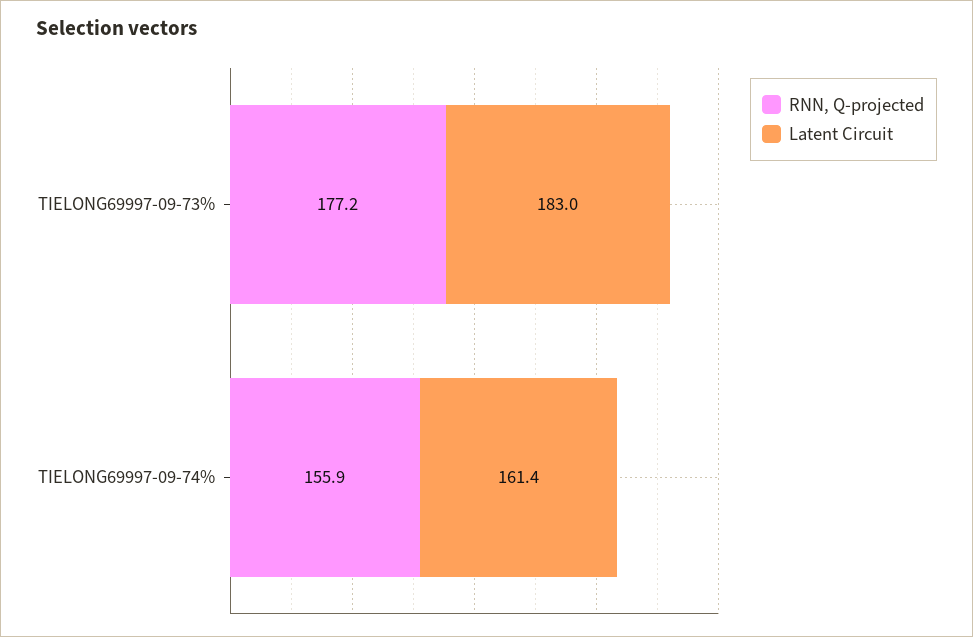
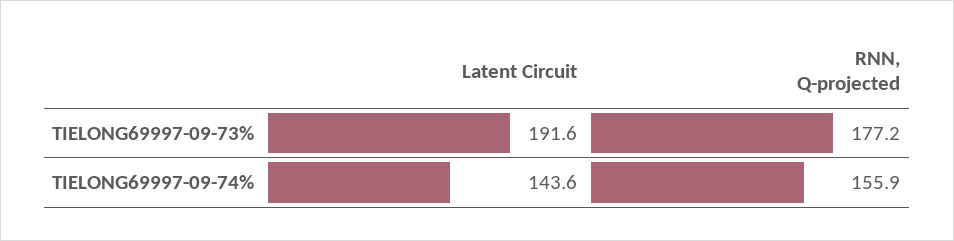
  {
    "RNN, Q-projected": {
      "TIELONG69997-09-73%": 177.2,
      "TIELONG69997-09-74%": 155.9
    },
    "Latent Circuit": {
-     "TIELONG69997-09-73%": 183,
+     "TIELONG69997-09-73%": 191.6,
-     "TIELONG69997-09-74%": 161.4
+     "TIELONG69997-09-74%": 143.6
    }
  }

